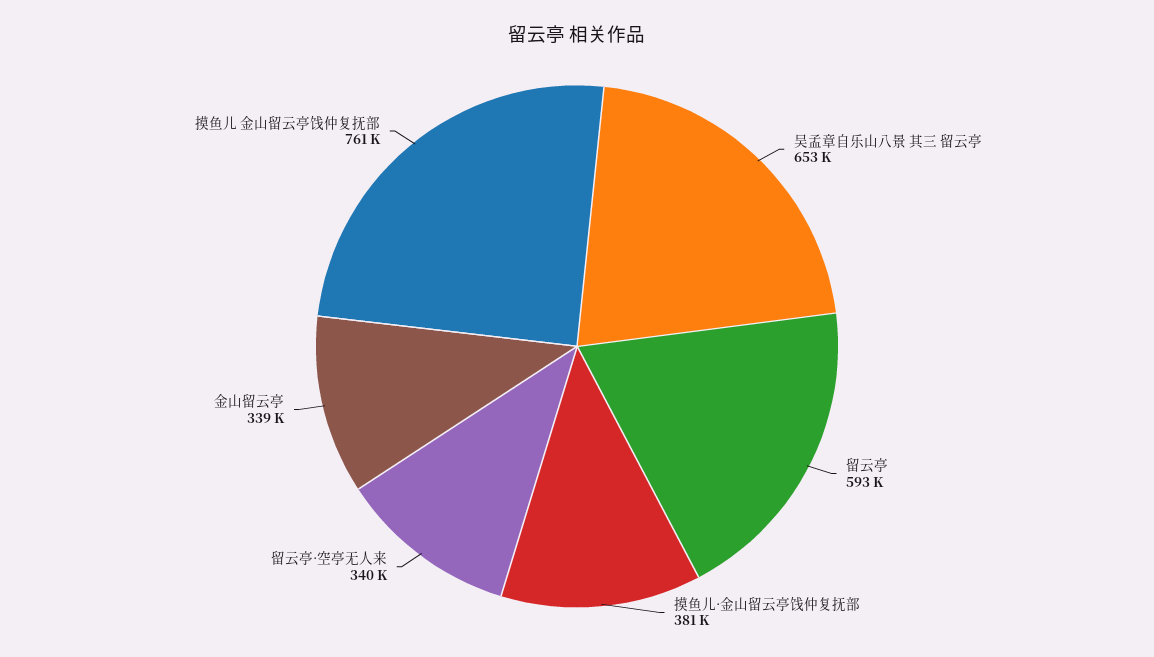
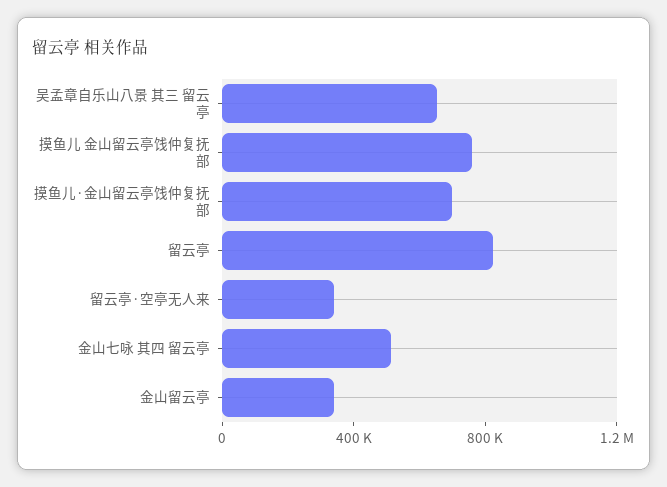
  {
    "吴孟章自乐山八景 其三 留云亭": 653000,
-   "留云亭": 593000,
+   "留云亭": 800000,
-   "摸鱼儿·金山留云亭饯仲复抚部": 381000,
+   "摸鱼儿·金山留云亭饯仲复抚部": 700000,
    "留云亭·空亭无人来": 340000,
    "金山留云亭": 339000,
-   "摸鱼儿 金山留云亭饯仲复抚部": 761000
+   "摸鱼儿 金山留云亭饯仲复抚部": 761000,
+   "金山七咏 其四 留云亭": 500000
  }

